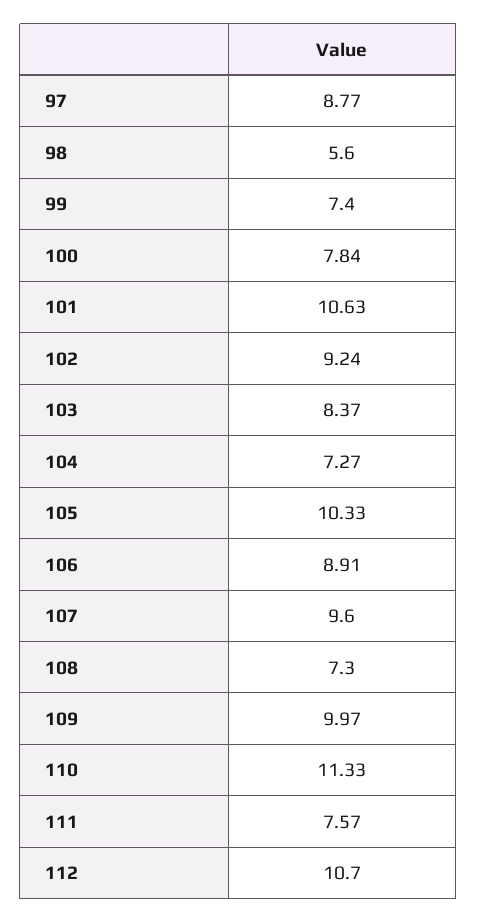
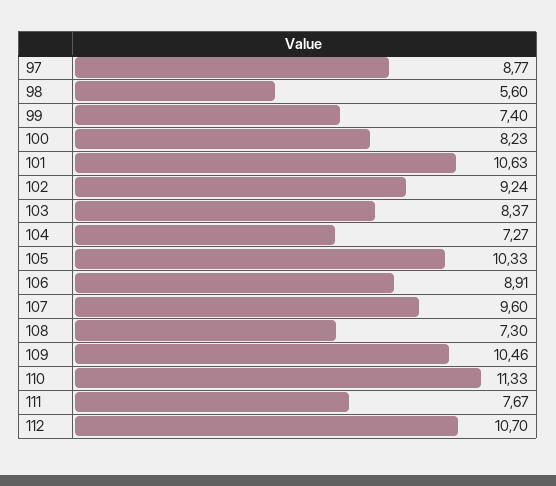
  {
    "97": 8.77,
    "98": 5.6,
    "99": 7.4,
-   "100": 7.84,
+   "100": 8.23,
    "101": 10.63,
    "102": 9.24,
    "103": 8.37,
    "104": 7.27,
    "105": 10.33,
    "106": 8.91,
    "107": 9.6,
    "108": 7.3,
-   "109": 9.97,
+   "109": 10.46,
    "110": 11.33,
-   "111": 7.57,
+   "111": 7.67,
    "112": 10.7
  }

